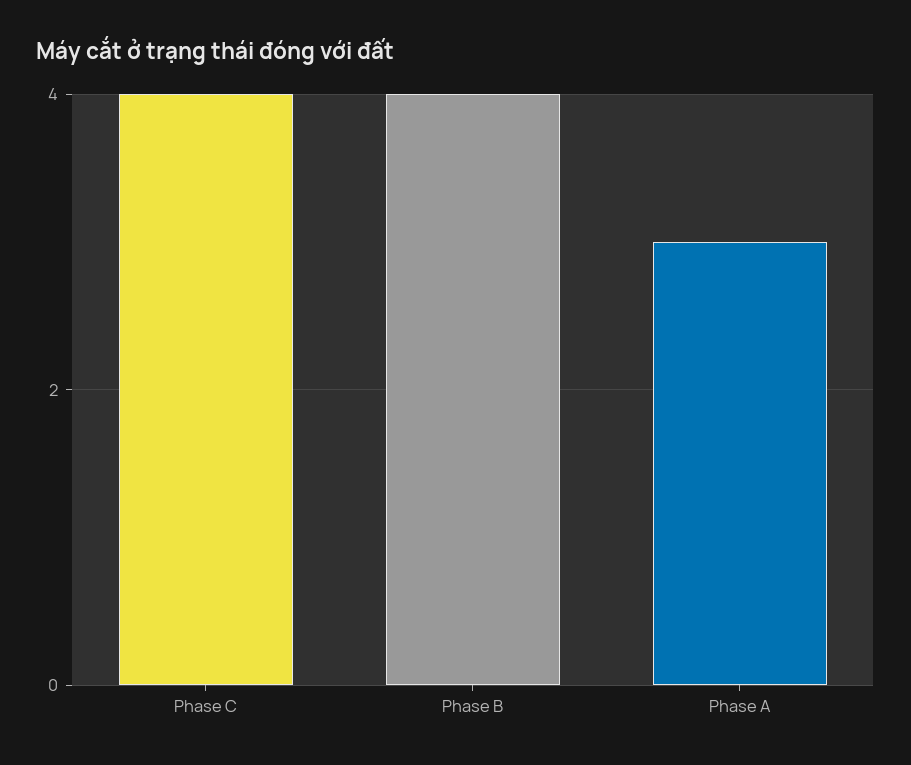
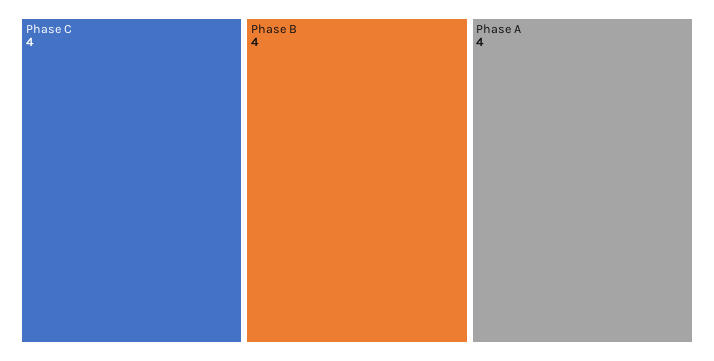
  {
    "Phase C": 4,
    "Phase B": 4,
-   "Phase A": 3
+   "Phase A": 4
  }

